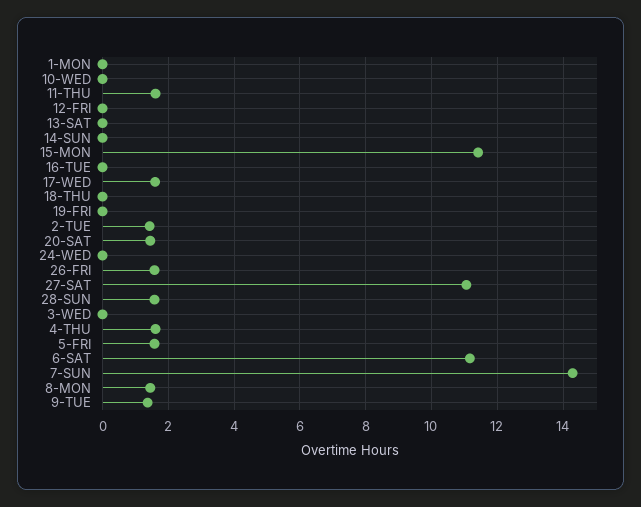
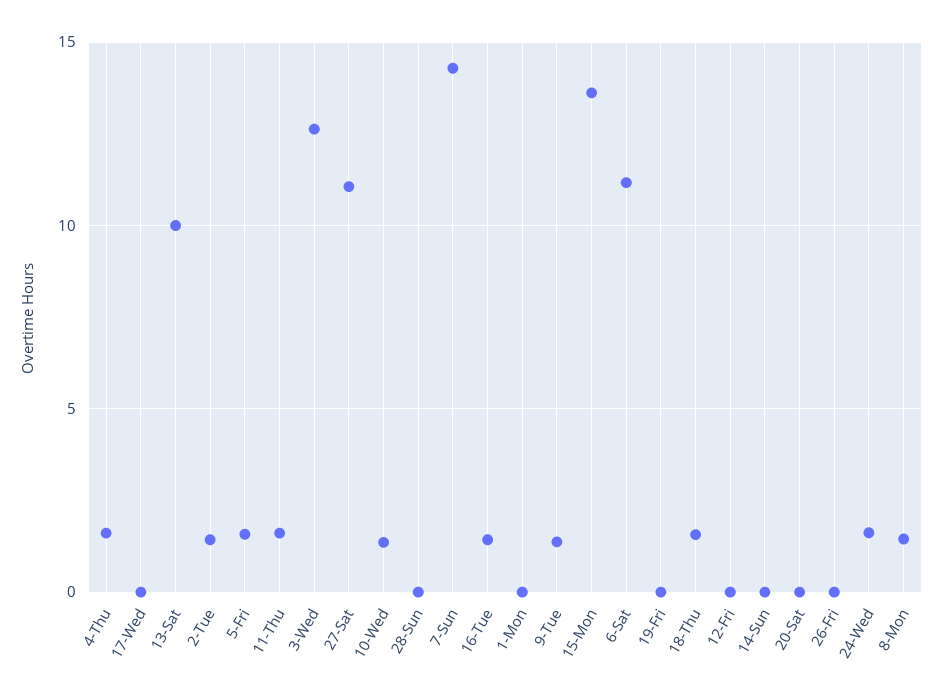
  {
    "1-MON": 0,
-   "10-WED": 0,
+   "10-WED": 1.5,
    "11-THU": 1.6,
    "12-FRI": 0,
-   "13-SAT": 0,
+   "13-SAT": 10,
    "14-SUN": 0,
-   "15-MON": 11.4,
+   "15-MON": 13.5,
-   "16-TUE": 0,
+   "16-TUE": 1.5,
-   "17-WED": 1.6,
+   "17-WED": 0,
-   "18-THU": 0,
+   "18-THU": 1.5,
    "19-FRI": 0,
    "2-TUE": 1.4,
-   "20-SAT": 1.4,
+   "20-SAT": 0,
-   "24-WED": 0,
+   "24-WED": 1.5,
-   "26-FRI": 1.6,
+   "26-FRI": 0,
    "27-SAT": 11,
-   "28-SUN": 1.6,
+   "28-SUN": 0,
-   "3-WED": 0,
+   "3-WED": 12.5,
    "4-THU": 1.6,
    "5-FRI": 1.6,
    "6-SAT": 11.2,
    "7-SUN": 14.2,
    "8-MON": 1.4,
    "9-TUE": 1.4
  }

